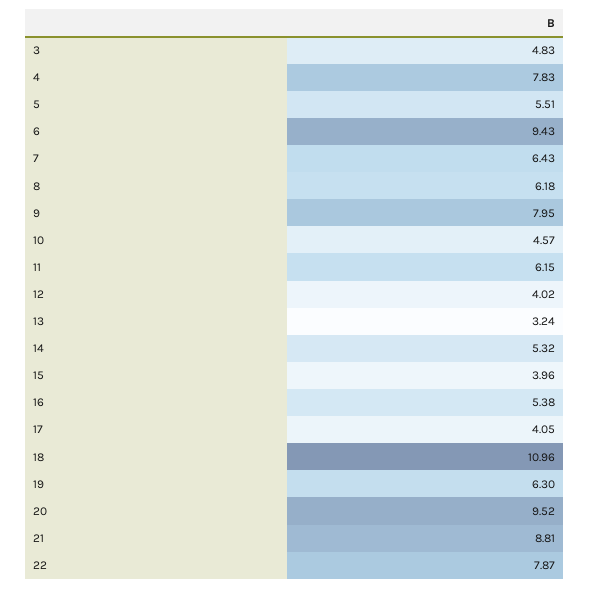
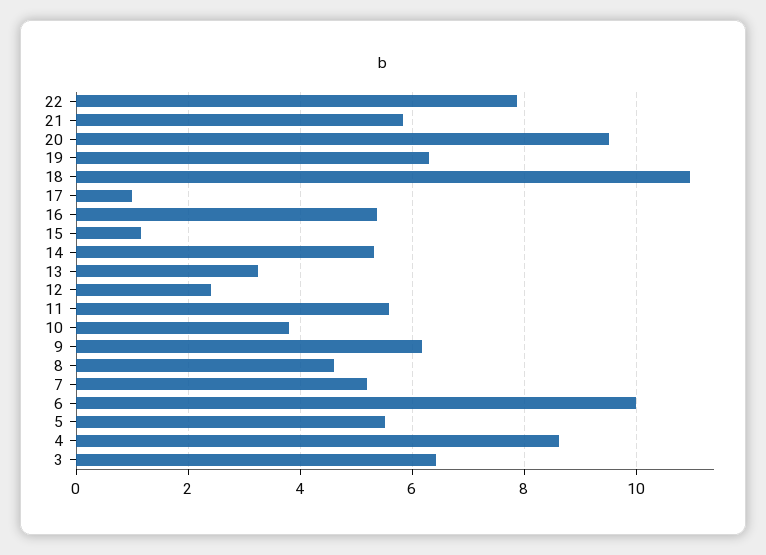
  {
-   "3": 4.83,
+   "3": 6.4,
-   "4": 7.83,
+   "4": 8.6,
    "5": 5.51,
-   "6": 9.43,
+   "6": 10,
-   "7": 6.43,
+   "7": 5.2,
-   "8": 6.18,
+   "8": 4.6,
-   "9": 7.95,
+   "9": 6.2,
-   "10": 4.57,
+   "10": 3.8,
-   "11": 6.15,
+   "11": 5.6,
-   "12": 4.02,
+   "12": 2.4,
    "13": 3.24,
    "14": 5.32,
-   "15": 3.96,
+   "15": 1.2,
    "16": 5.38,
-   "17": 4.05,
+   "17": 1,
    "18": 10.96,
    "19": 6.3,
    "20": 9.52,
-   "21": 8.81,
+   "21": 5.8,
    "22": 7.87
  }

